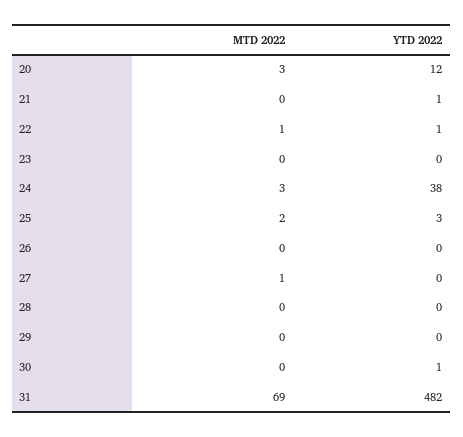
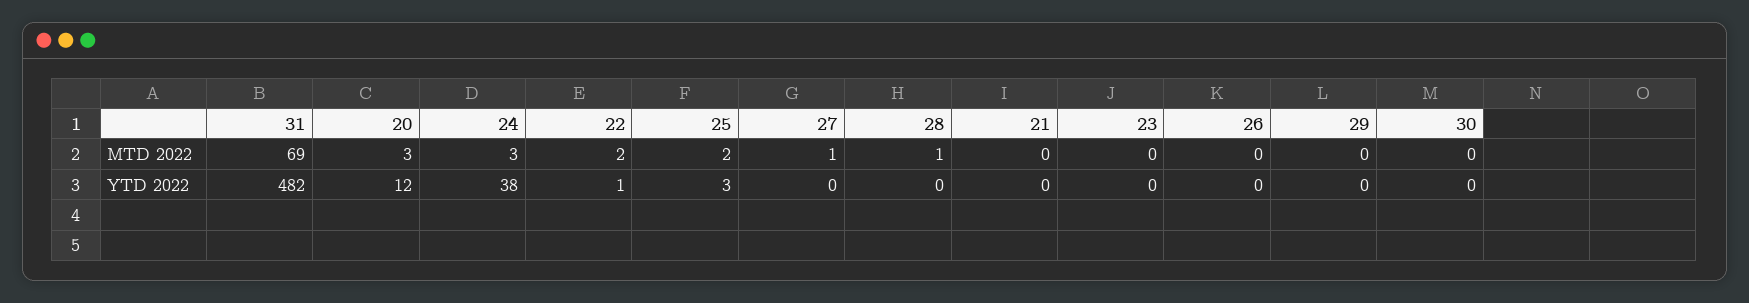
  {
    "MTD 2022": {
      "20": 3,
      "21": 0,
-     "22": 1,
+     "22": 2,
      "23": 0,
      "24": 3,
      "25": 2,
      "26": 0,
      "27": 1,
-     "28": 0,
+     "28": 1,
      "29": 0,
      "30": 0,
      "31": 69
    },
    "YTD 2022": {
      "20": 12,
-     "21": 1,
+     "21": 0,
      "22": 1,
      "23": 0,
      "24": 38,
      "25": 3,
      "26": 0,
      "27": 0,
      "28": 0,
      "29": 0,
-     "30": 1,
+     "30": 0,
      "31": 482
    }
  }

